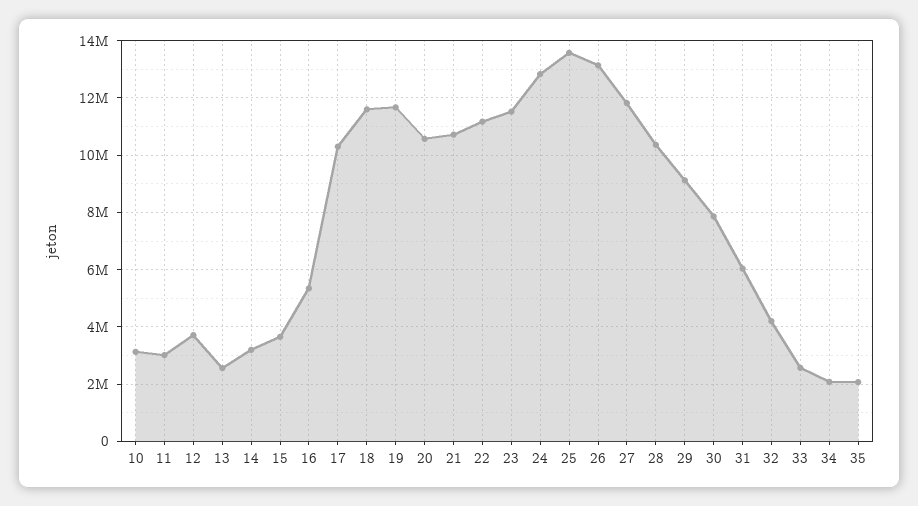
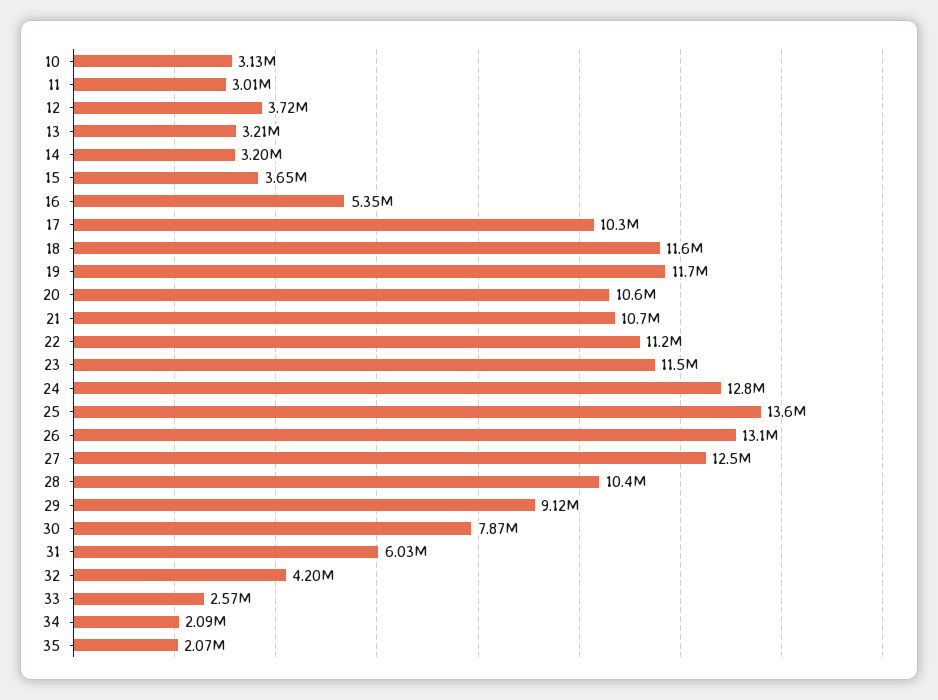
  {
    "10": 3130000,
    "11": 3010000,
    "12": 3720000,
-   "13": 2500000,
+   "13": 3210000,
    "14": 3200000,
    "15": 3650000,
    "16": 5350000,
    "17": 10300000,
    "18": 11600000,
    "19": 11700000,
    "20": 10600000,
    "21": 10700000,
    "22": 11200000,
    "23": 11500000,
    "24": 12800000,
    "25": 13600000,
    "26": 13100000,
-   "27": 11750000,
+   "27": 12500000,
    "28": 10400000,
    "29": 9120000,
    "30": 7870000,
    "31": 6030000,
    "32": 4200000,
    "33": 2570000,
    "34": 2090000,
    "35": 2070000
  }

